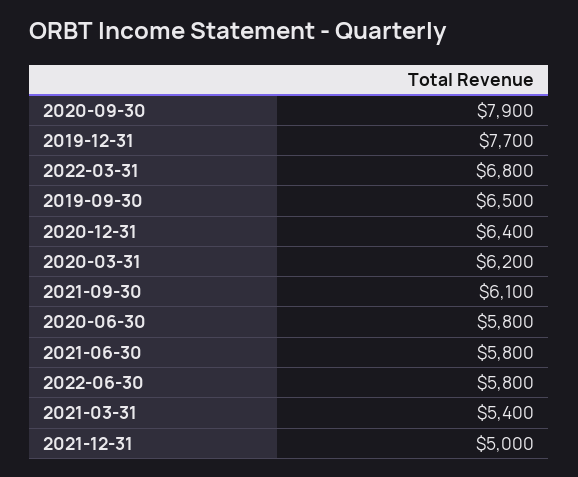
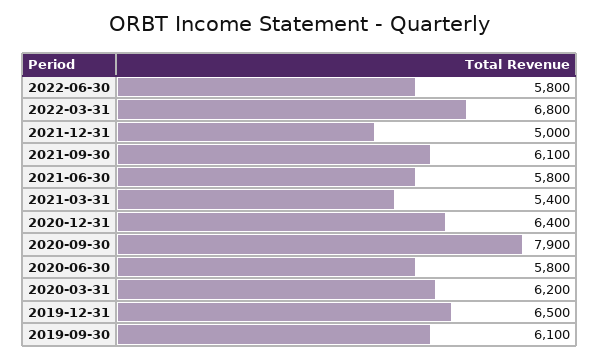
  {
    "2020-09-30": 7900,
-   "2019-12-31": 7700,
+   "2019-12-31": 6500,
    "2022-03-31": 6800,
-   "2019-09-30": 6500,
+   "2019-09-30": 6100,
    "2020-12-31": 6400,
    "2020-03-31": 6200,
    "2021-09-30": 6100,
    "2020-06-30": 5800,
    "2021-06-30": 5800,
    "2022-06-30": 5800,
    "2021-03-31": 5400,
    "2021-12-31": 5000
  }

